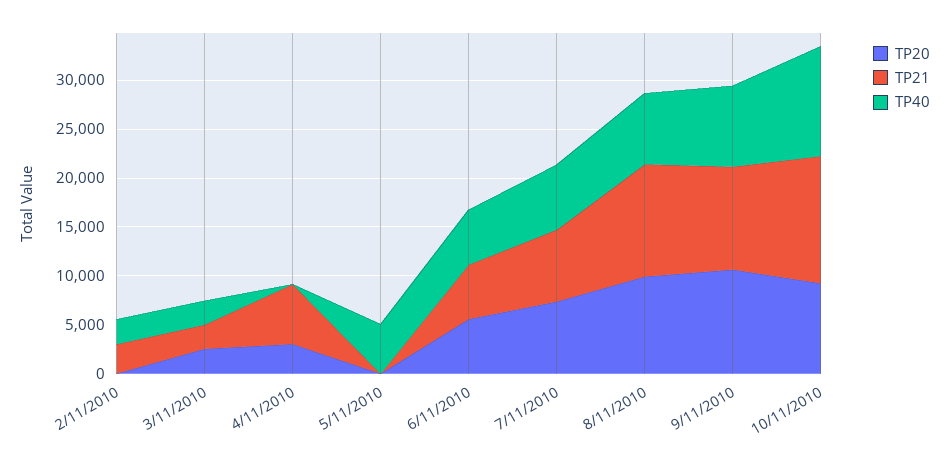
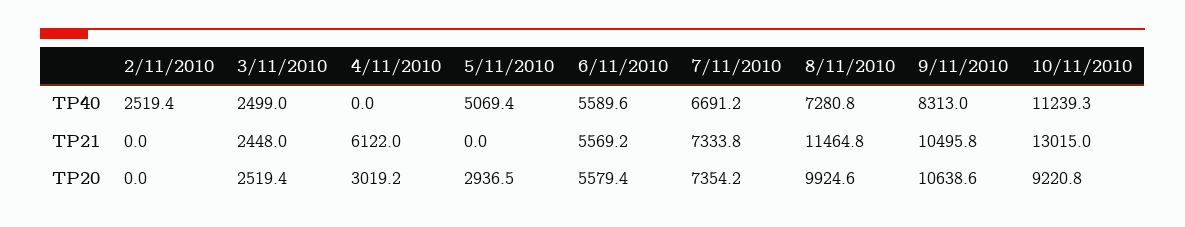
  {
    "TP20": {
      "2/11/2010": 0,
      "3/11/2010": 2519.4,
      "4/11/2010": 3019.2,
-     "5/11/2010": 0,
+     "5/11/2010": 2936.5,
      "6/11/2010": 5579.4,
      "7/11/2010": 7354.2,
      "8/11/2010": 9924.6,
      "9/11/2010": 10638.6,
      "10/11/2010": 9220.8
    },
    "TP21": {
-     "2/11/2010": 3000,
+     "2/11/2010": 0,
      "3/11/2010": 2448,
      "4/11/2010": 6122,
      "5/11/2010": 0,
      "6/11/2010": 5569.2,
      "7/11/2010": 7333.8,
      "8/11/2010": 11464.8,
      "9/11/2010": 10495.8,
      "10/11/2010": 13015
    },
    "TP40": {
      "2/11/2010": 2519.4,
      "3/11/2010": 2499,
      "4/11/2010": 0,
      "5/11/2010": 5069.4,
      "6/11/2010": 5589.6,
      "7/11/2010": 6691.2,
      "8/11/2010": 7280.8,
      "9/11/2010": 8313,
      "10/11/2010": 11239.3
    }
  }

